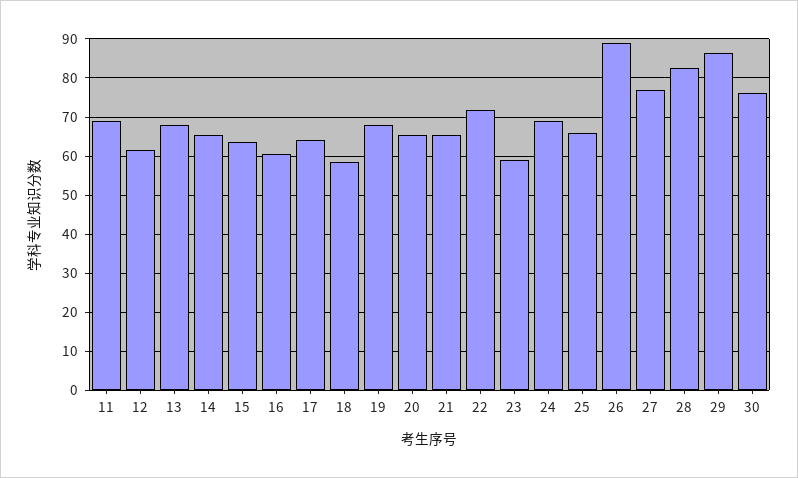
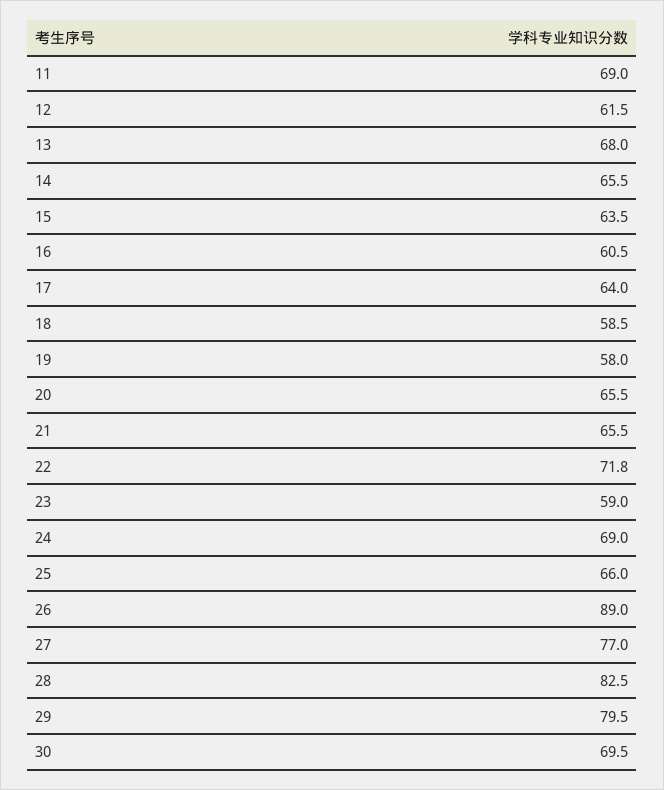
  {
    "11": 69,
    "12": 61.5,
    "13": 68,
    "14": 65.5,
    "15": 63.5,
    "16": 60.5,
    "17": 64,
    "18": 58.5,
-   "19": 68,
+   "19": 58,
    "20": 65.5,
    "21": 65.5,
    "22": 71.8,
    "23": 59,
    "24": 69,
    "25": 66,
    "26": 89,
    "27": 77,
    "28": 82.5,
-   "29": 86,
+   "29": 79.5,
-   "30": 76
+   "30": 69.5
  }

